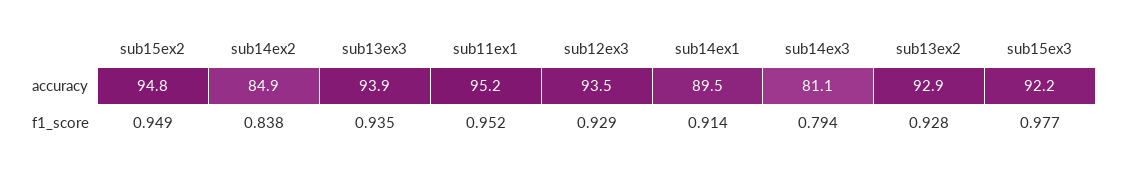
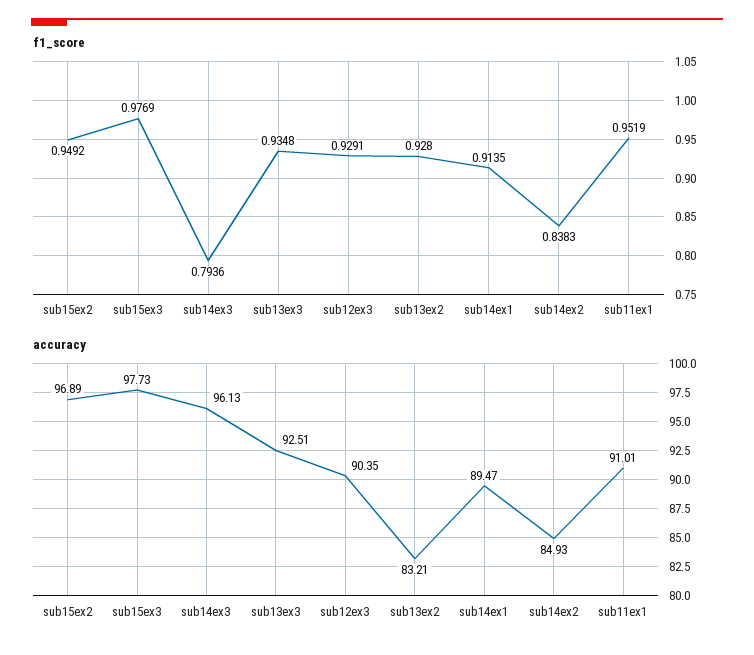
  {
    "accuracy": {
-     "sub15ex2": 94.8,
+     "sub15ex2": 96.89,
      "sub14ex2": 84.93,
-     "sub13ex3": 93.9,
+     "sub13ex3": 92.51,
-     "sub11ex1": 95.2,
+     "sub11ex1": 91.01,
-     "sub12ex3": 93.5,
+     "sub12ex3": 90.35,
      "sub14ex1": 89.47,
-     "sub14ex3": 81.1,
+     "sub14ex3": 96.13,
-     "sub13ex2": 92.9,
+     "sub13ex2": 83.21,
-     "sub15ex3": 92.2
+     "sub15ex3": 97.73
    },
    "f1_score": {
      "sub15ex2": 0.9492,
      "sub14ex2": 0.8383,
      "sub13ex3": 0.9348,
      "sub11ex1": 0.9519,
      "sub12ex3": 0.9291,
      "sub14ex1": 0.9135,
      "sub14ex3": 0.7936,
      "sub13ex2": 0.928,
      "sub15ex3": 0.9769
    }
  }

